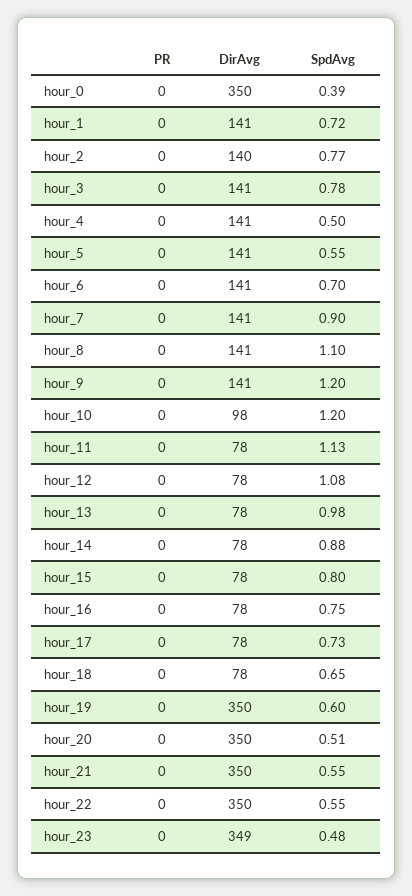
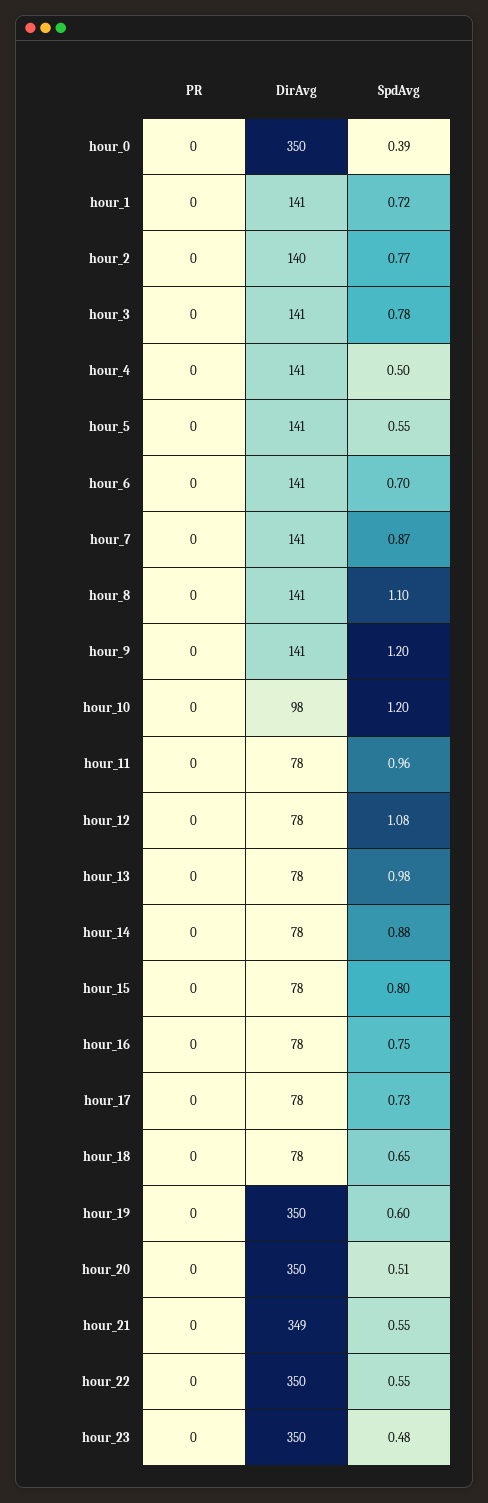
  {
    "PR": {
      "hour_0": 0,
      "hour_1": 0,
      "hour_2": 0,
      "hour_3": 0,
      "hour_4": 0,
      "hour_5": 0,
      "hour_6": 0,
      "hour_7": 0,
      "hour_8": 0,
      "hour_9": 0,
      "hour_10": 0,
      "hour_11": 0,
      "hour_12": 0,
      "hour_13": 0,
      "hour_14": 0,
      "hour_15": 0,
      "hour_16": 0,
      "hour_17": 0,
      "hour_18": 0,
      "hour_19": 0,
      "hour_20": 0,
      "hour_21": 0,
      "hour_22": 0,
      "hour_23": 0
    },
    "DirAvg": {
      "hour_0": 350,
      "hour_1": 141,
      "hour_2": 140,
      "hour_3": 141,
      "hour_4": 141,
      "hour_5": 141,
      "hour_6": 141,
      "hour_7": 141,
      "hour_8": 141,
      "hour_9": 141,
      "hour_10": 98,
      "hour_11": 78,
      "hour_12": 78,
      "hour_13": 78,
      "hour_14": 78,
      "hour_15": 78,
      "hour_16": 78,
      "hour_17": 78,
      "hour_18": 78,
      "hour_19": 350,
      "hour_20": 350,
-     "hour_21": 350,
+     "hour_21": 349,
      "hour_22": 350,
-     "hour_23": 349
+     "hour_23": 350
    },
    "SpdAvg": {
      "hour_0": 0.39,
      "hour_1": 0.72,
      "hour_2": 0.77,
      "hour_3": 0.78,
      "hour_4": 0.5,
      "hour_5": 0.55,
      "hour_6": 0.7,
-     "hour_7": 0.9,
+     "hour_7": 0.87,
      "hour_8": 1.1,
      "hour_9": 1.2,
      "hour_10": 1.2,
-     "hour_11": 1.13,
+     "hour_11": 0.96,
      "hour_12": 1.08,
      "hour_13": 0.98,
      "hour_14": 0.88,
      "hour_15": 0.8,
      "hour_16": 0.75,
      "hour_17": 0.73,
      "hour_18": 0.65,
      "hour_19": 0.6,
      "hour_20": 0.51,
      "hour_21": 0.55,
      "hour_22": 0.55,
      "hour_23": 0.48
    }
  }

